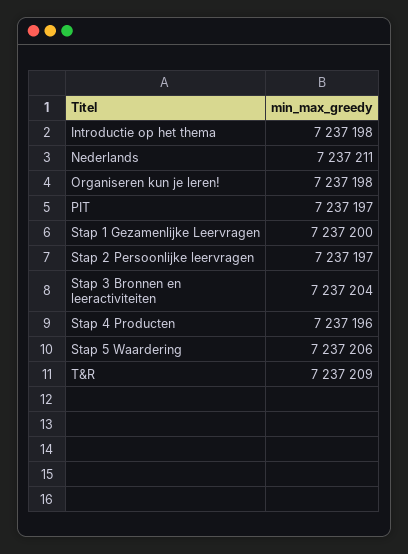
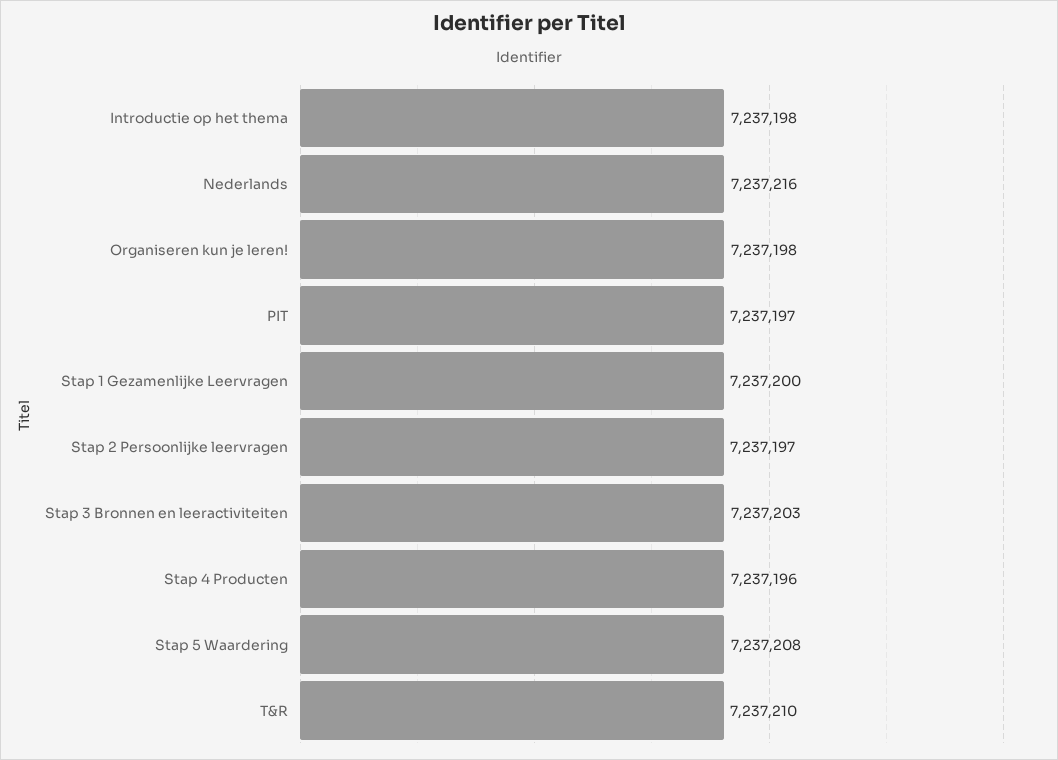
  {
    "Introductie op het thema": 7237198,
-   "Nederlands": 7237211,
+   "Nederlands": 7237216,
    "Organiseren kun je leren!": 7237198,
    "PIT": 7237197,
    "Stap 1 Gezamenlijke Leervragen": 7237200,
    "Stap 2 Persoonlijke leervragen": 7237197,
-   "Stap 3 Bronnen en leeractiviteiten": 7237204,
+   "Stap 3 Bronnen en leeractiviteiten": 7237203,
    "Stap 4 Producten": 7237196,
-   "Stap 5 Waardering": 7237206,
+   "Stap 5 Waardering": 7237208,
-   "T&R": 7237209
+   "T&R": 7237210
  }

